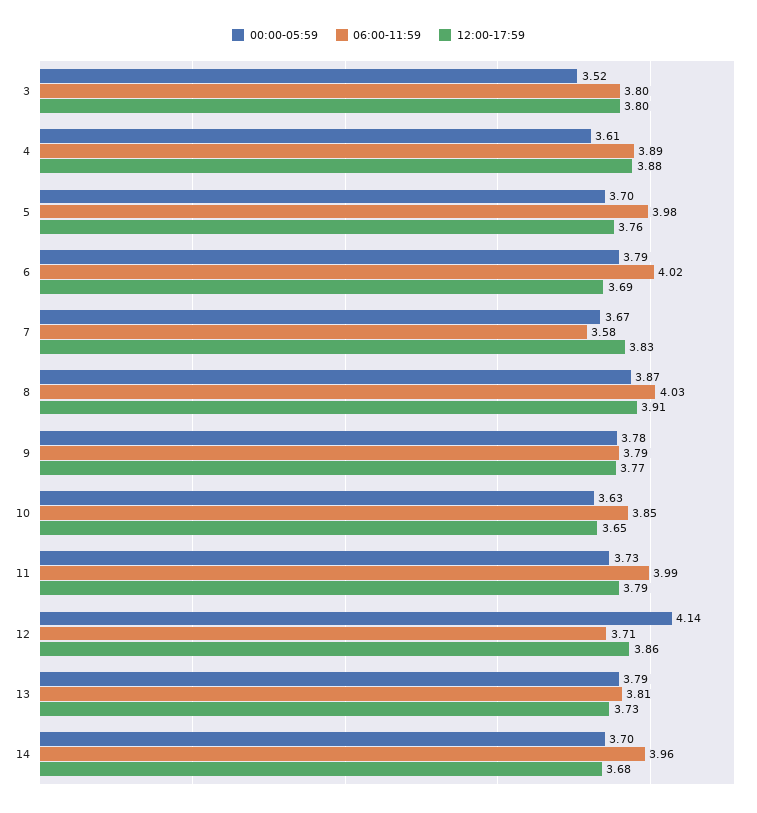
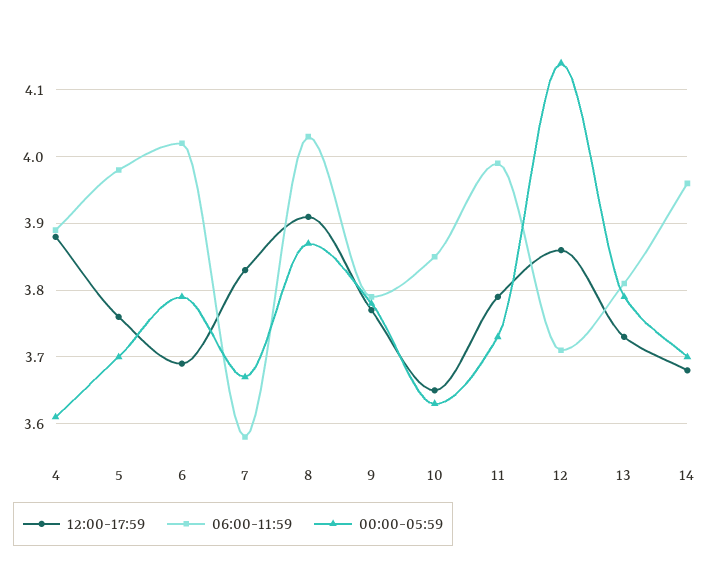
  {
    "00:00-05:59": {
-     "3": 3.52,
      "4": 3.61,
      "5": 3.7,
      "6": 3.79,
      "7": 3.67,
      "8": 3.87,
      "9": 3.78,
      "10": 3.63,
      "11": 3.73,
      "12": 4.14,
      "13": 3.79,
      "14": 3.7
    },
    "06:00-11:59": {
-     "3": 3.8,
      "4": 3.89,
      "5": 3.98,
      "6": 4.02,
      "7": 3.58,
      "8": 4.03,
      "9": 3.79,
      "10": 3.85,
      "11": 3.99,
      "12": 3.71,
      "13": 3.81,
      "14": 3.96
    },
    "12:00-17:59": {
-     "3": 3.8,
      "4": 3.88,
      "5": 3.76,
      "6": 3.69,
      "7": 3.83,
      "8": 3.91,
      "9": 3.77,
      "10": 3.65,
      "11": 3.79,
      "12": 3.86,
      "13": 3.73,
      "14": 3.68
    }
  }

